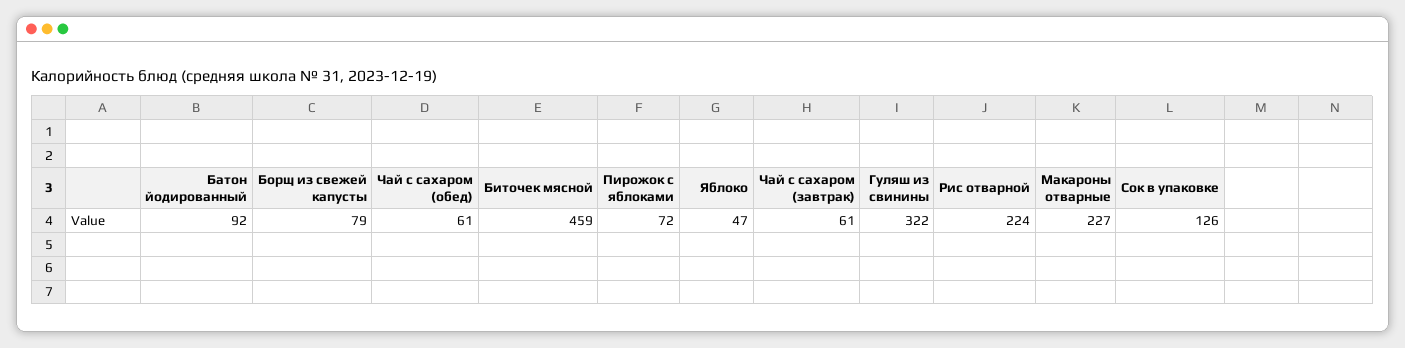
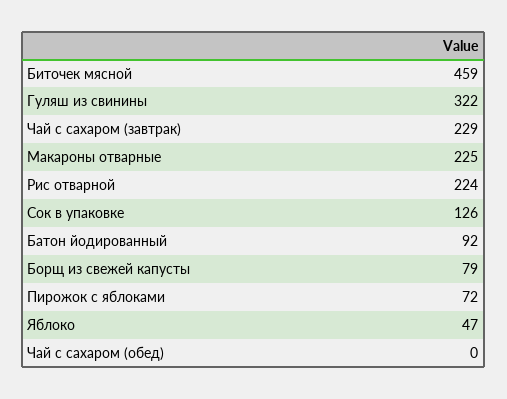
  {
    "Батон йодированный": 92,
    "Борщ из свежей капусты": 79,
-   "Чай с сахаром (обед)": 61,
+   "Чай с сахаром (обед)": 0,
    "Биточек мясной": 459,
    "Пирожок с яблоками": 72,
    "Яблоко": 47,
-   "Чай с сахаром (завтрак)": 61,
+   "Чай с сахаром (завтрак)": 229,
    "Гуляш из свинины": 322,
    "Рис отварной": 224,
-   "Макароны отварные": 227,
+   "Макароны отварные": 225,
    "Сок в упаковке": 126
  }

